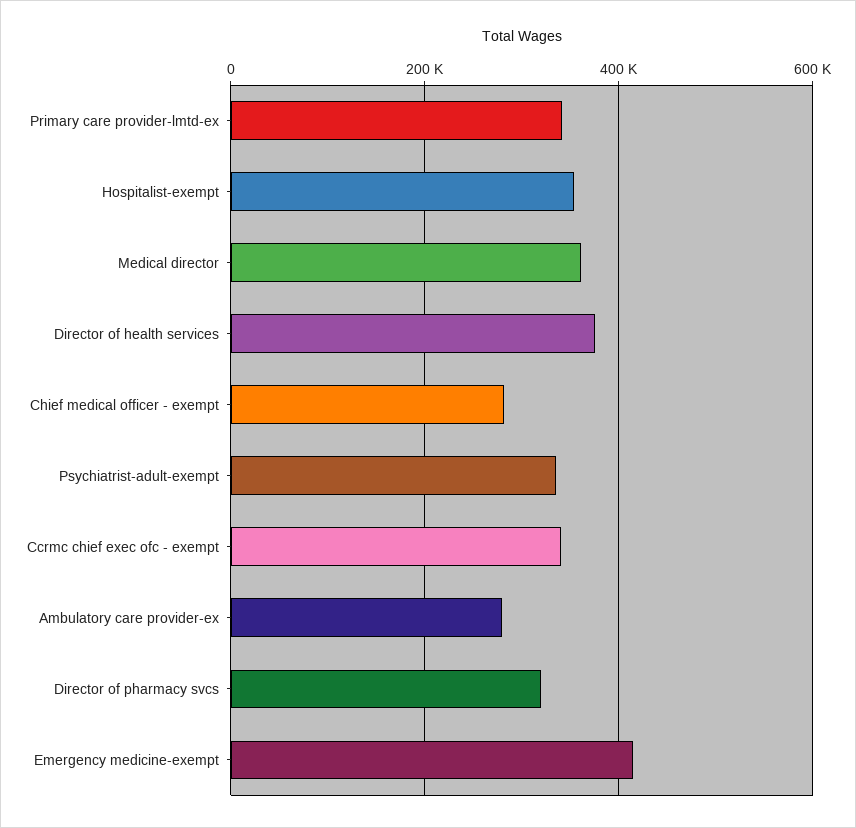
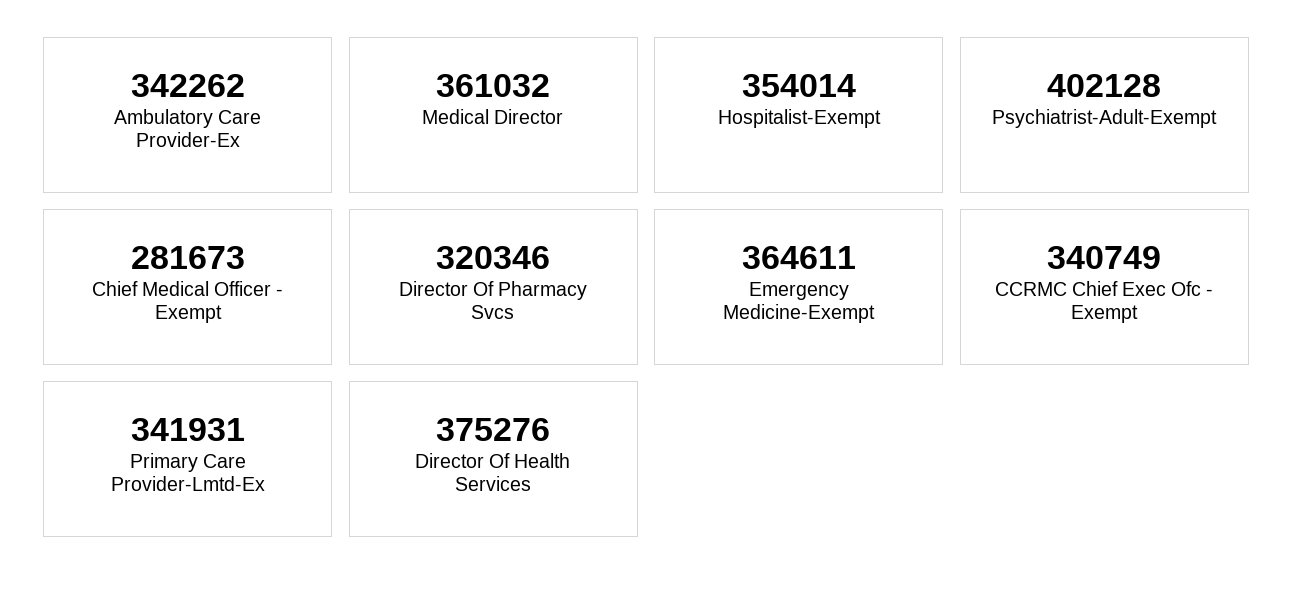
  {
    "Primary care provider-lmtd-ex": 341931,
    "Hospitalist-exempt": 354014,
    "Medical director": 361032,
    "Director of health services": 375276,
    "Chief medical officer - exempt": 281673,
-   "Psychiatrist-adult-exempt": 340000,
+   "Psychiatrist-adult-exempt": 402128,
    "Ccrmc chief exec ofc - exempt": 340749,
-   "Ambulatory care provider-ex": 280000,
+   "Ambulatory care provider-ex": 342262,
    "Director of pharmacy svcs": 320346,
-   "Emergency medicine-exempt": 420000
+   "Emergency medicine-exempt": 364611
  }

